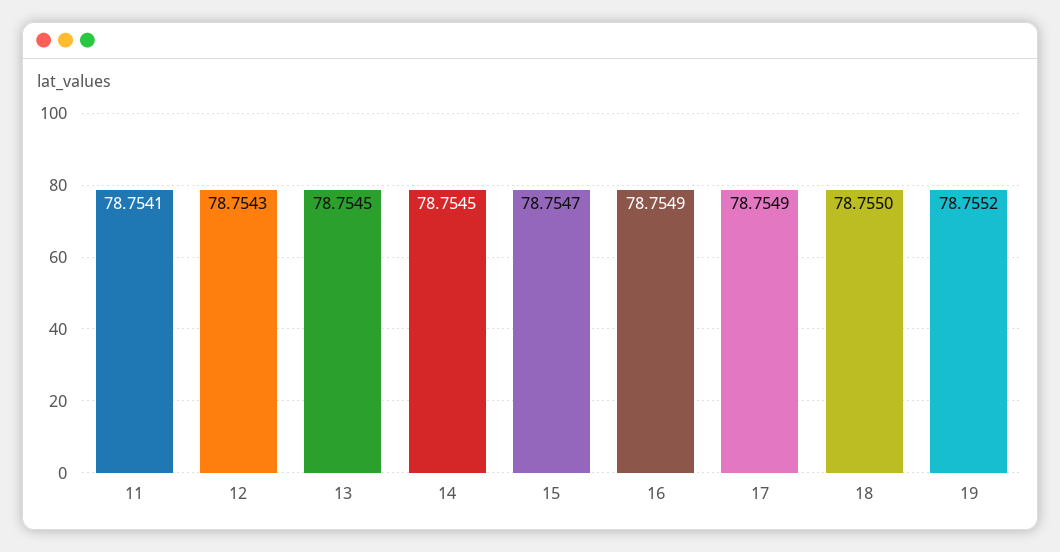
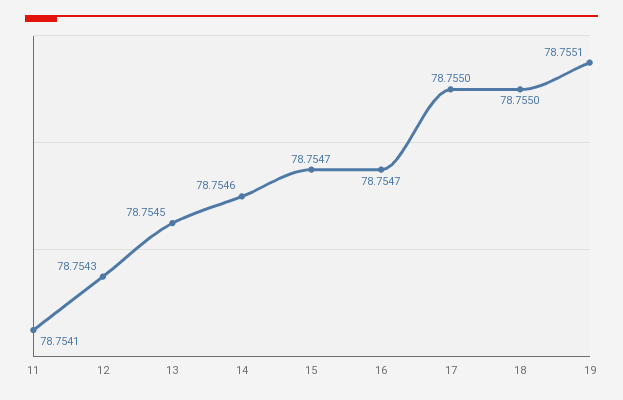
  {
    "11": 78.7541,
    "12": 78.7543,
    "13": 78.7545,
-   "14": 78.7545,
+   "14": 78.7546,
    "15": 78.7547,
-   "16": 78.7549,
+   "16": 78.7547,
-   "17": 78.7549,
+   "17": 78.755,
    "18": 78.755,
-   "19": 78.7552
+   "19": 78.7551
  }

